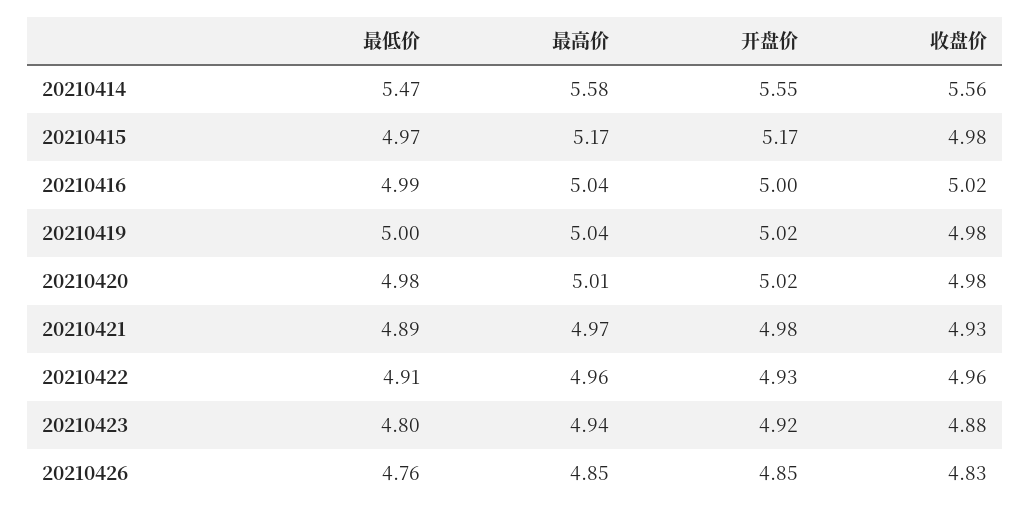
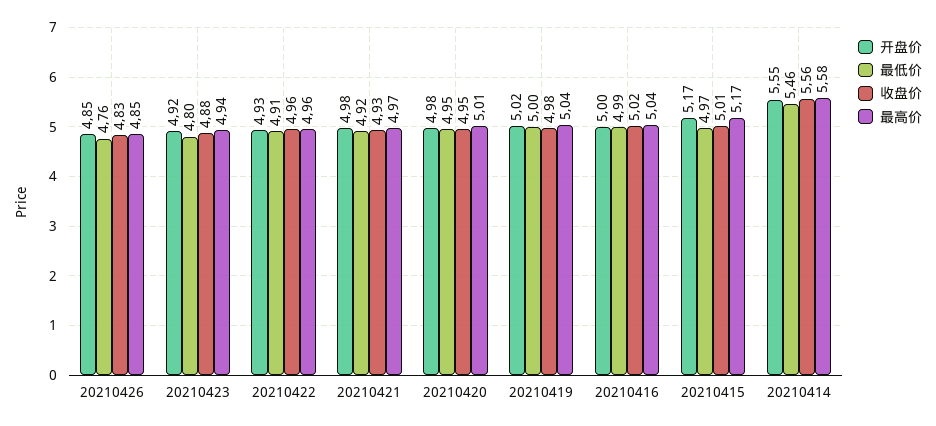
  {
    "最低价": {
-     "20210414": 5.47,
+     "20210414": 5.46,
      "20210415": 4.97,
      "20210416": 4.99,
      "20210419": 5,
-     "20210420": 4.98,
+     "20210420": 4.95,
-     "20210421": 4.89,
+     "20210421": 4.92,
      "20210422": 4.91,
      "20210423": 4.8,
      "20210426": 4.76
    },
    "最高价": {
      "20210414": 5.58,
      "20210415": 5.17,
      "20210416": 5.04,
      "20210419": 5.04,
      "20210420": 5.01,
      "20210421": 4.97,
      "20210422": 4.96,
      "20210423": 4.94,
      "20210426": 4.85
    },
    "开盘价": {
      "20210414": 5.55,
      "20210415": 5.17,
      "20210416": 5,
      "20210419": 5.02,
-     "20210420": 5.02,
+     "20210420": 4.98,
      "20210421": 4.98,
      "20210422": 4.93,
      "20210423": 4.92,
      "20210426": 4.85
    },
    "收盘价": {
      "20210414": 5.56,
-     "20210415": 4.98,
+     "20210415": 5.01,
      "20210416": 5.02,
      "20210419": 4.98,
-     "20210420": 4.98,
+     "20210420": 4.95,
      "20210421": 4.93,
      "20210422": 4.96,
      "20210423": 4.88,
      "20210426": 4.83
    }
  }

